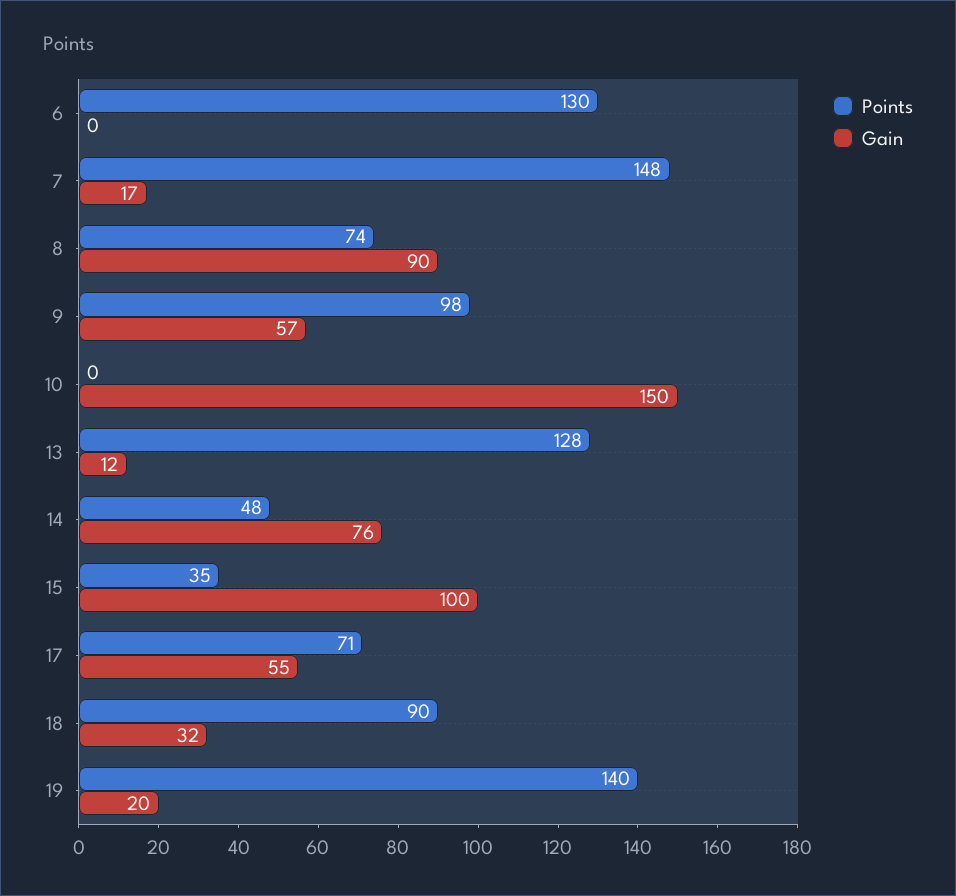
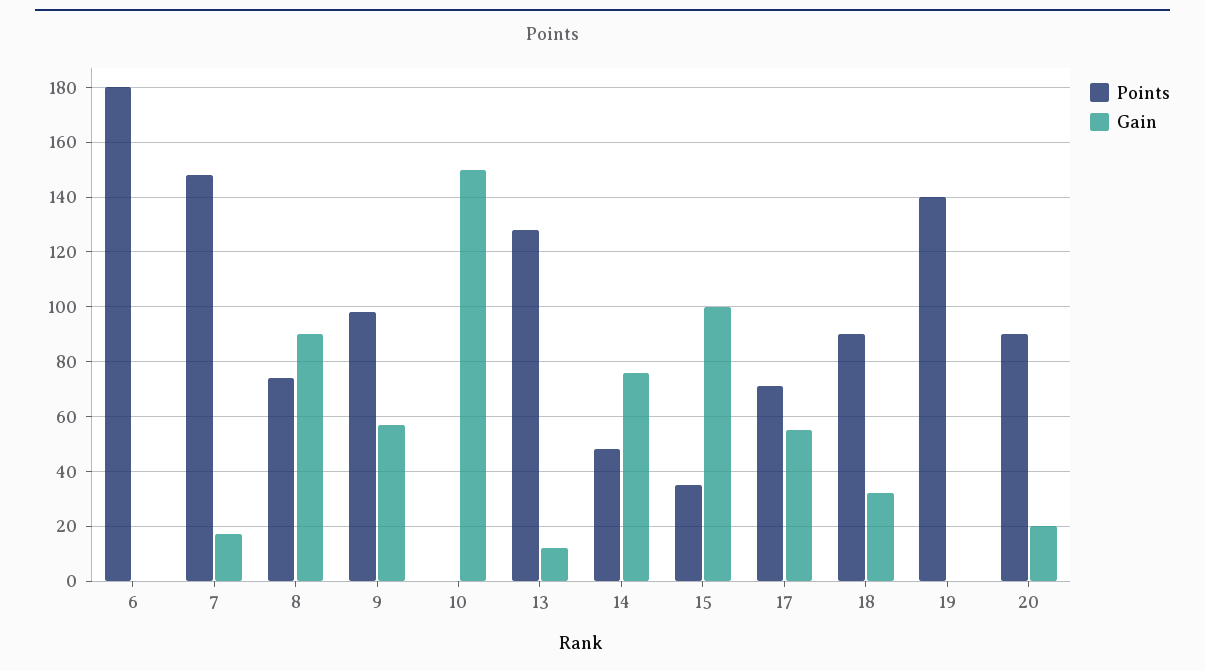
  {
    "Points": {
-     "6": 130,
+     "6": 180,
      "7": 148,
      "8": 74,
      "9": 98,
      "10": 0,
      "13": 128,
      "14": 48,
      "15": 35,
      "17": 71,
      "18": 90,
-     "19": 140
+     "19": 140,
+     "20": 90
    },
    "Gain": {
      "6": 0,
      "7": 17,
      "8": 90,
      "9": 57,
      "10": 150,
      "13": 12,
      "14": 76,
      "15": 100,
      "17": 55,
      "18": 32,
-     "19": 20
+     "19": 0,
+     "20": 20
    }
  }

